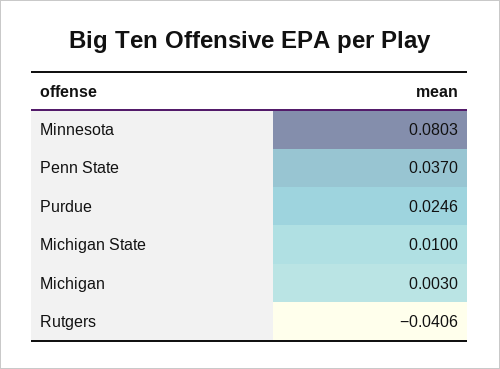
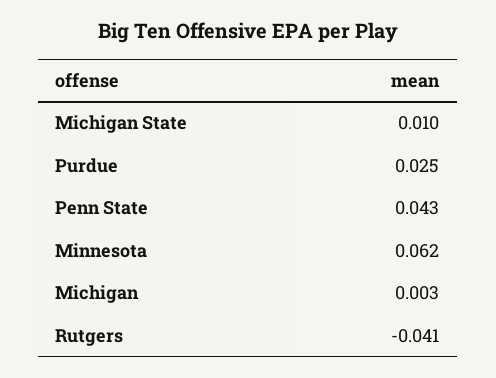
  {
-   "Minnesota": 0.0803,
+   "Minnesota": 0.062,
-   "Penn State": 0.037,
+   "Penn State": 0.043,
    "Purdue": 0.0246,
    "Michigan State": 0.01,
    "Michigan": 0.003,
    "Rutgers": -0.0406
  }

